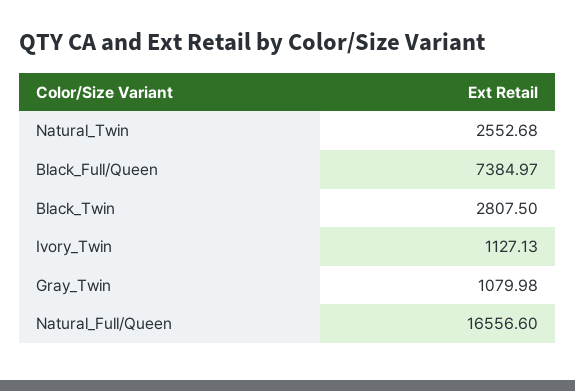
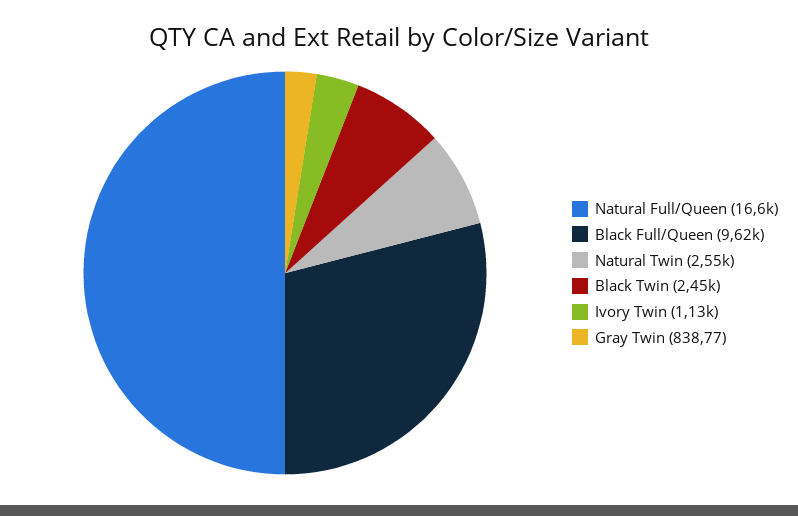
  {
    "Natural_Twin": 2552.68,
-   "Black_Full/Queen": 7384.97,
+   "Black_Full/Queen": 9620,
-   "Black_Twin": 2807.5,
+   "Black_Twin": 2450,
    "Ivory_Twin": 1127.13,
-   "Gray_Twin": 1079.98,
+   "Gray_Twin": 838.77,
    "Natural_Full/Queen": 16556.6
  }

